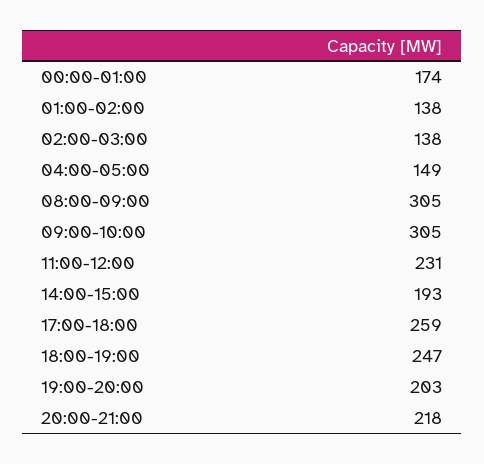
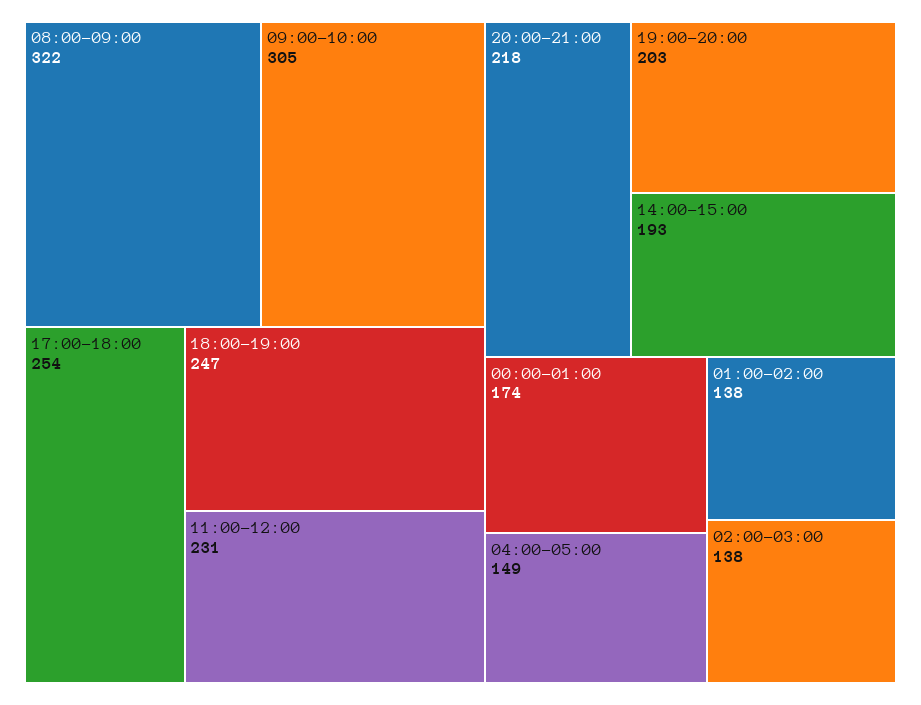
  {
    "00:00-01:00": 174,
    "01:00-02:00": 138,
    "02:00-03:00": 138,
    "04:00-05:00": 149,
-   "08:00-09:00": 305,
+   "08:00-09:00": 322,
    "09:00-10:00": 305,
    "11:00-12:00": 231,
    "14:00-15:00": 193,
-   "17:00-18:00": 259,
+   "17:00-18:00": 254,
    "18:00-19:00": 247,
    "19:00-20:00": 203,
    "20:00-21:00": 218
  }

